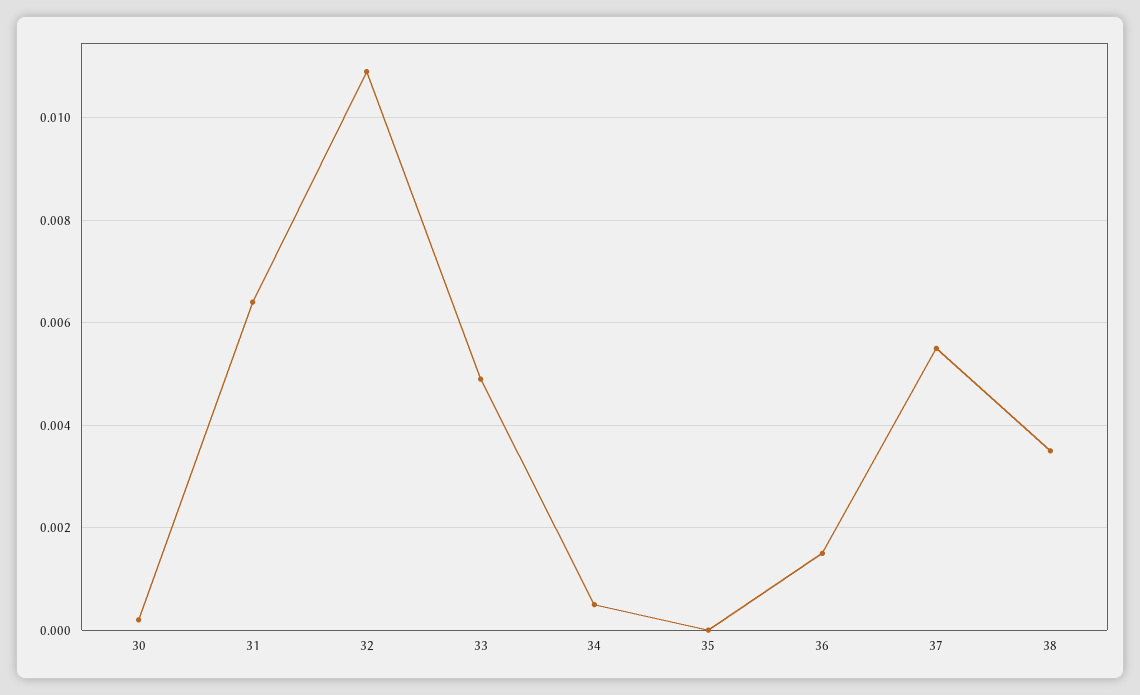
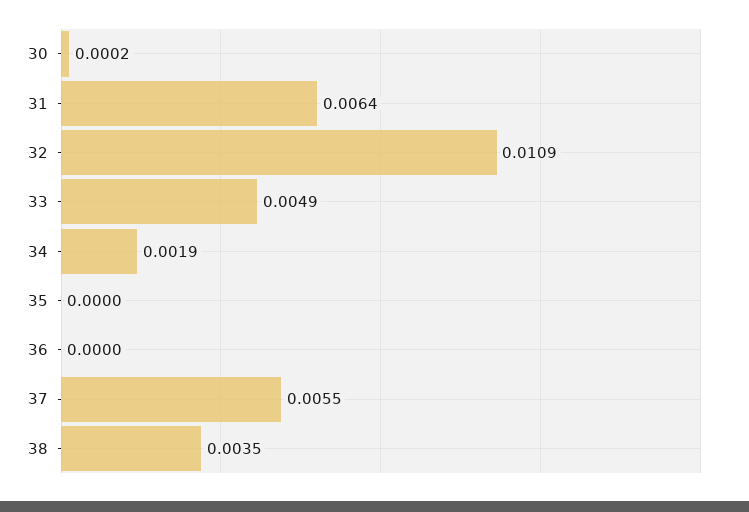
  {
    "30": 0.0002,
    "31": 0.0064,
    "32": 0.0109,
    "33": 0.0049,
-   "34": 0.0005,
+   "34": 0.0019,
    "35": 0,
-   "36": 0.0015,
+   "36": 0,
    "37": 0.0055,
    "38": 0.0035
  }

